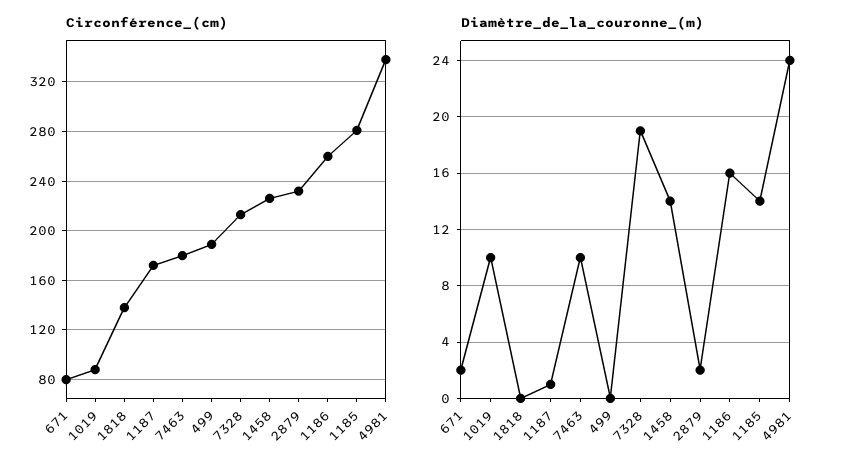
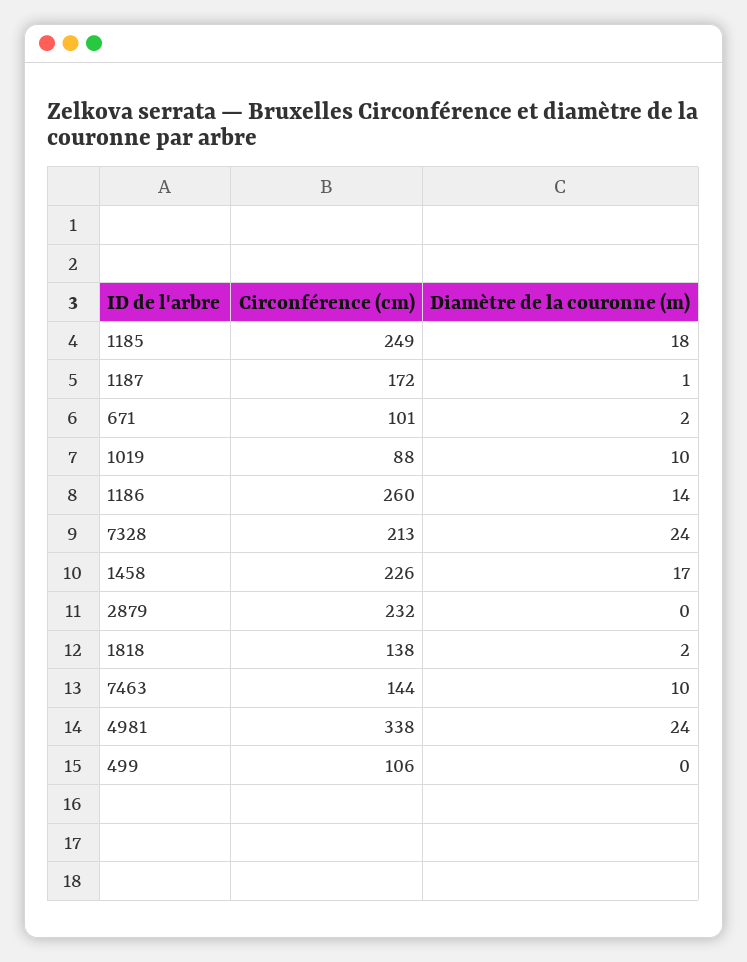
  {
    "Circonférence_(cm)": {
-     "671": 80,
+     "671": 101,
      "1019": 88,
      "1818": 138,
      "1187": 172,
-     "7463": 180,
+     "7463": 144,
-     "499": 190,
+     "499": 106,
      "7328": 213,
      "1458": 226,
      "2879": 232,
      "1186": 260,
-     "1185": 280,
+     "1185": 249,
      "4981": 338
    },
    "Diamètre_de_la_couronne_(m)": {
      "671": 2,
      "1019": 10,
-     "1818": 0,
+     "1818": 2,
      "1187": 1,
      "7463": 10,
      "499": 0,
-     "7328": 19,
+     "7328": 24,
-     "1458": 14,
+     "1458": 17,
-     "2879": 2,
+     "2879": 0,
-     "1186": 16,
+     "1186": 14,
-     "1185": 14,
+     "1185": 18,
      "4981": 24
    }
  }

